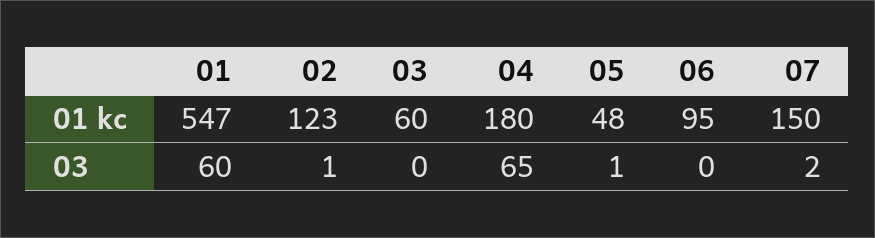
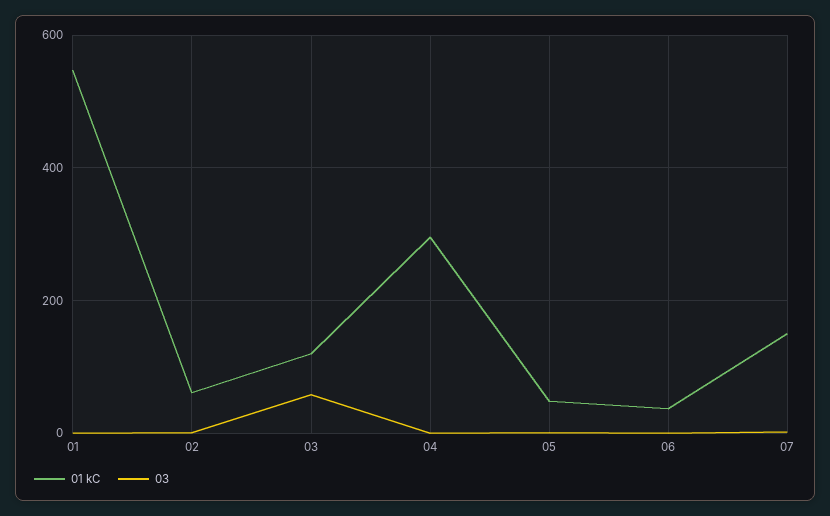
  {
    "01 kc": {
      "01": 547,
-     "02": 123,
+     "02": 60,
-     "03": 60,
+     "03": 120,
-     "04": 180,
+     "04": 300,
      "05": 48,
-     "06": 95,
+     "06": 40,
      "07": 150
    },
    "03": {
-     "01": 60,
+     "01": 0,
      "02": 1,
-     "03": 0,
+     "03": 60,
-     "04": 65,
+     "04": 0,
      "05": 1,
      "06": 0,
      "07": 2
    }
  }

